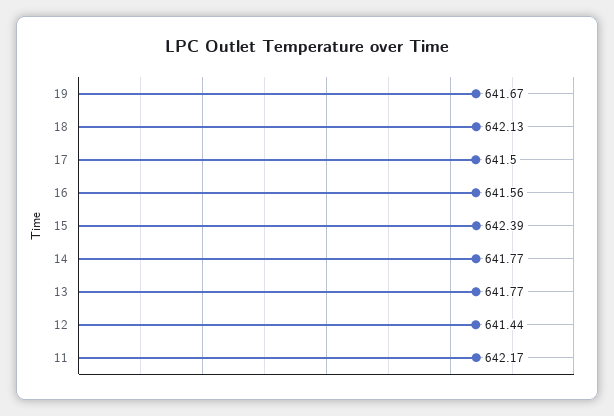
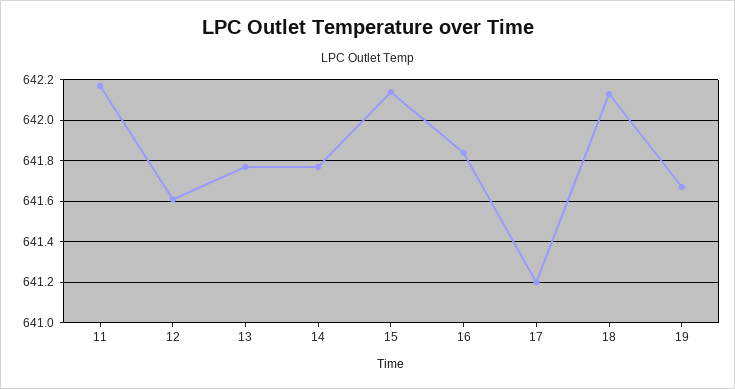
  {
    "19": 641.67,
    "18": 642.13,
-   "17": 641.5,
+   "17": 641.2,
-   "16": 641.56,
+   "16": 641.85,
-   "15": 642.39,
+   "15": 642.15,
    "14": 641.77,
    "13": 641.77,
-   "12": 641.44,
+   "12": 641.6,
    "11": 642.17
  }

